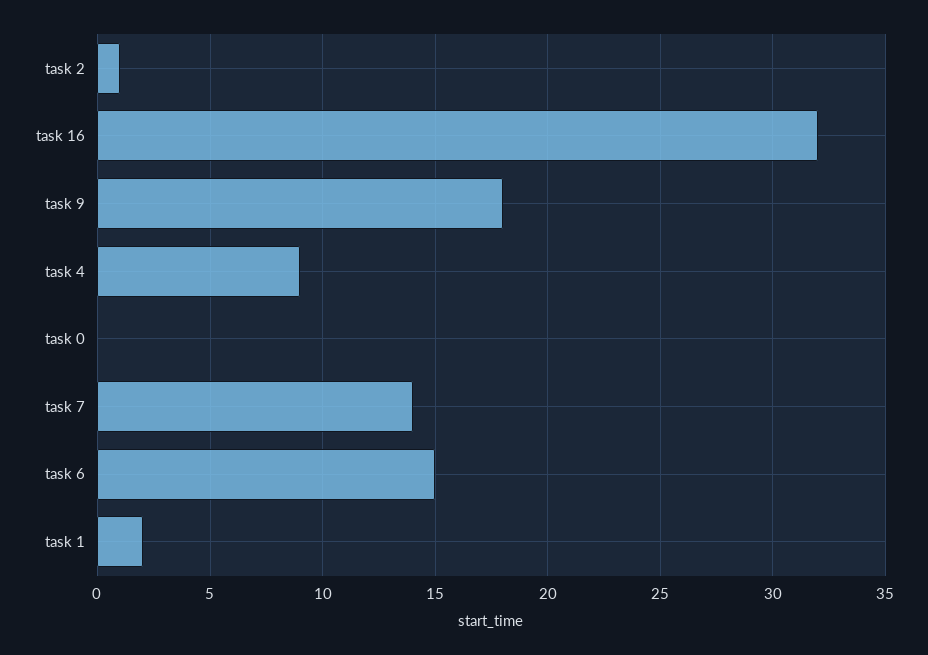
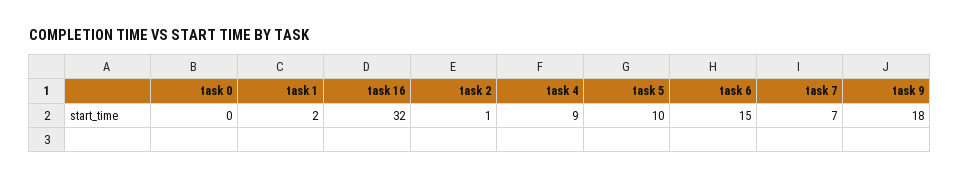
  {
    "task 2": 1,
    "task 16": 32,
    "task 9": 18,
    "task 4": 9,
    "task 0": 0,
-   "task 7": 14,
+   "task 7": 7,
    "task 6": 15,
-   "task 1": 2
+   "task 1": 2,
+   "task 5": 10
  }

